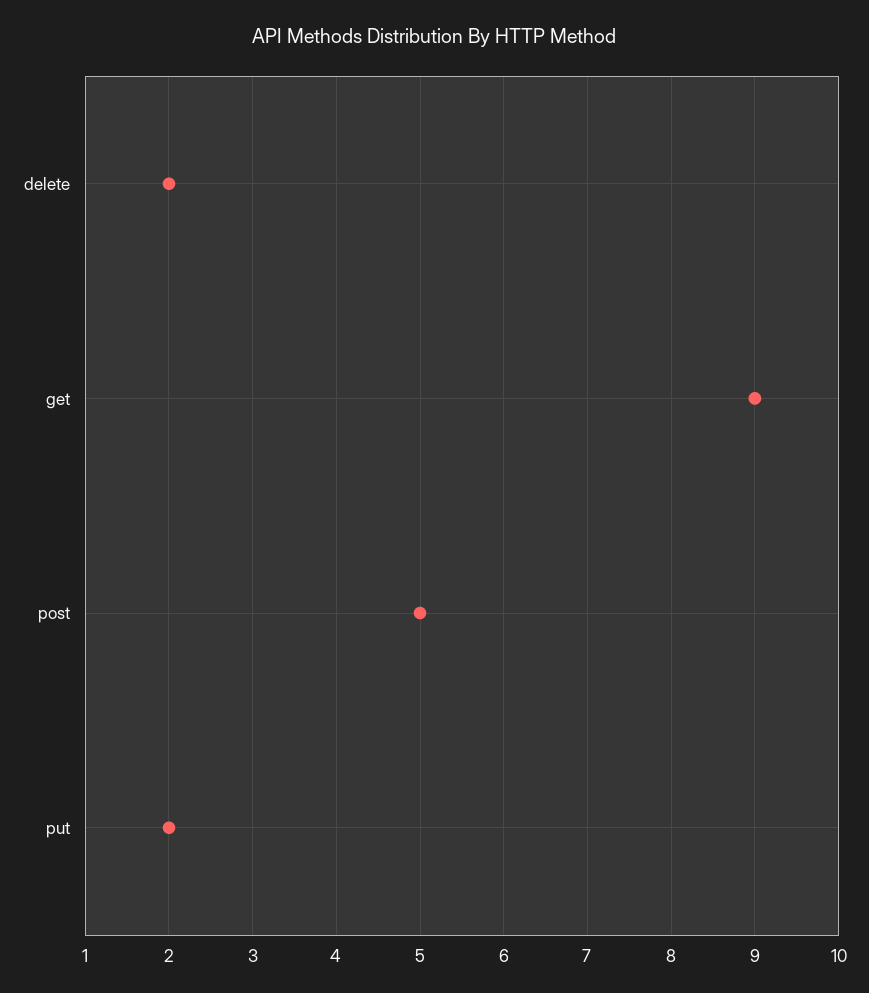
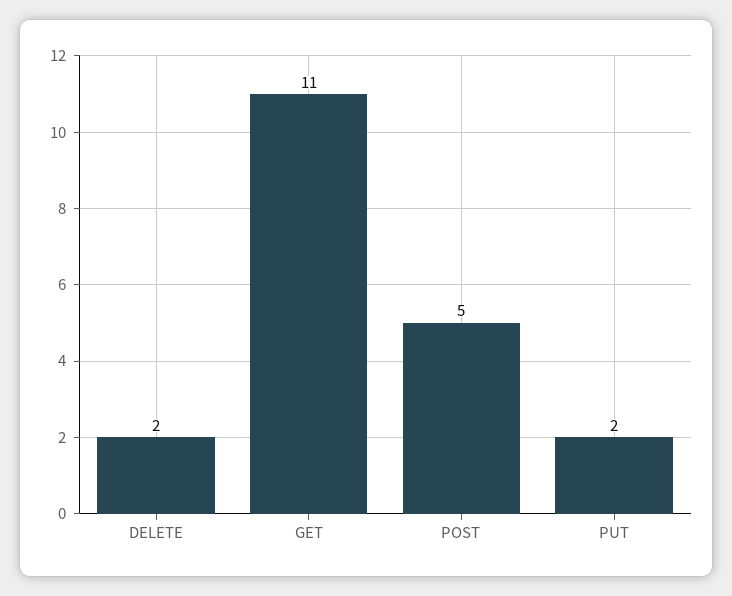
  {
    "delete": 2,
-   "get": 9,
+   "get": 11,
    "post": 5,
    "put": 2
  }

